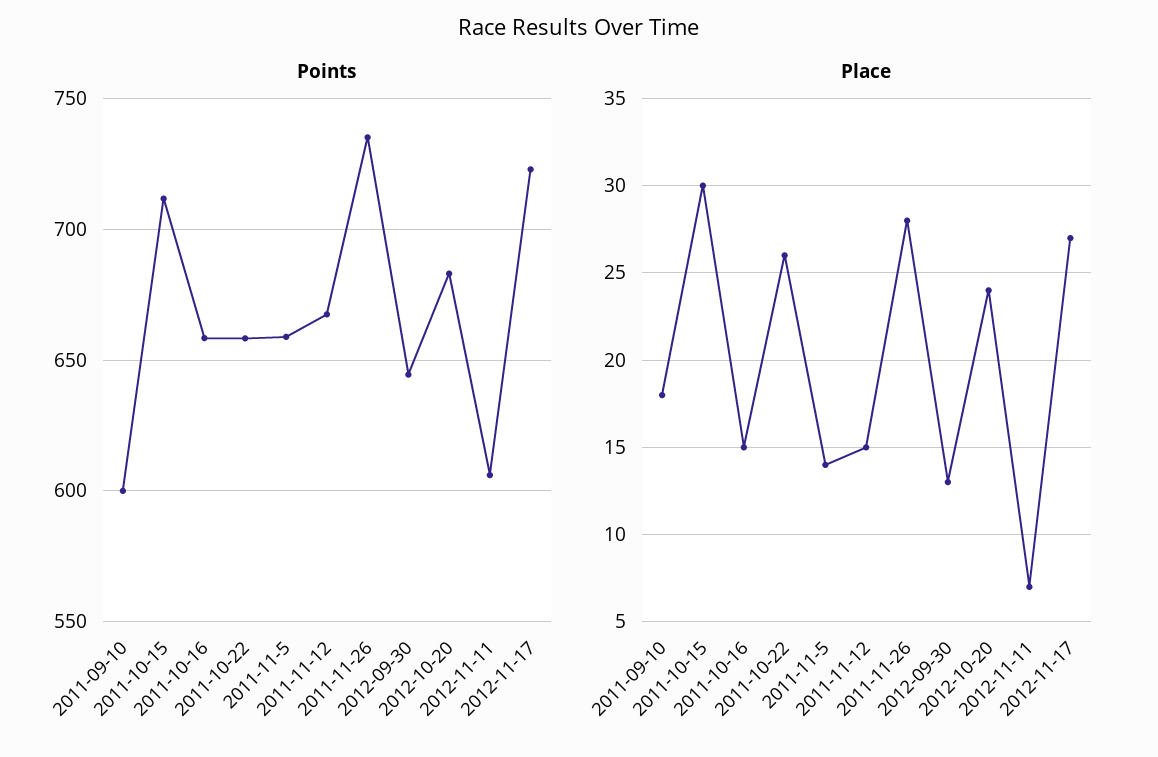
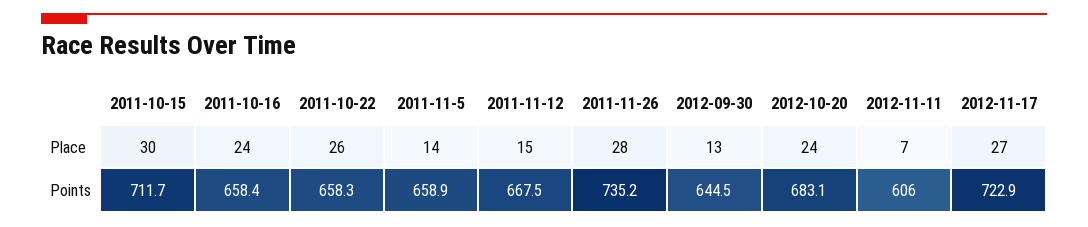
  {
    "Points": {
-     "2011-09-10": 600,
      "2011-10-15": 711.7,
      "2011-10-16": 658.4,
      "2011-10-22": 658.3,
      "2011-11-5": 658.9,
      "2011-11-12": 667.5,
      "2011-11-26": 735.2,
      "2012-09-30": 644.5,
      "2012-10-20": 683.1,
      "2012-11-11": 606,
      "2012-11-17": 722.9
    },
    "Place": {
-     "2011-09-10": 18,
      "2011-10-15": 30,
-     "2011-10-16": 15,
+     "2011-10-16": 24,
      "2011-10-22": 26,
      "2011-11-5": 14,
      "2011-11-12": 15,
      "2011-11-26": 28,
      "2012-09-30": 13,
      "2012-10-20": 24,
      "2012-11-11": 7,
      "2012-11-17": 27
    }
  }

